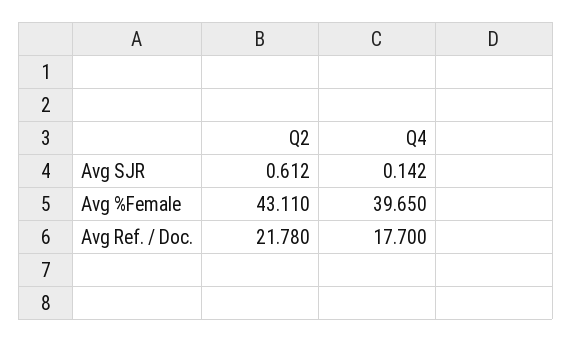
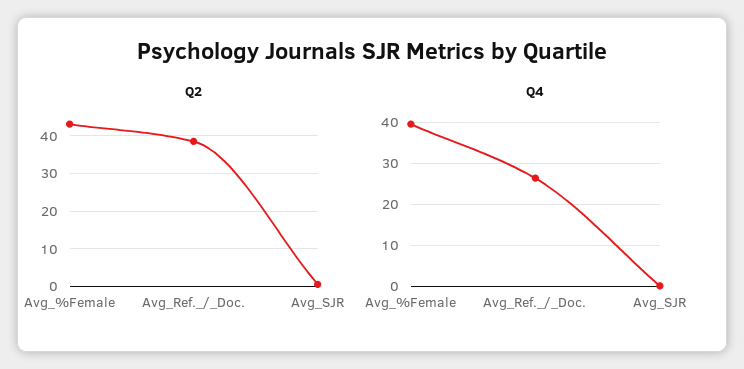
  {
    "Q2": {
      "Avg SJR": 0.612,
      "Avg %Female": 43.11,
-     "Avg Ref. / Doc.": 21.78
+     "Avg Ref. / Doc.": 38
    },
    "Q4": {
      "Avg SJR": 0.142,
      "Avg %Female": 39.65,
-     "Avg Ref. / Doc.": 17.7
+     "Avg Ref. / Doc.": 26
    }
  }

